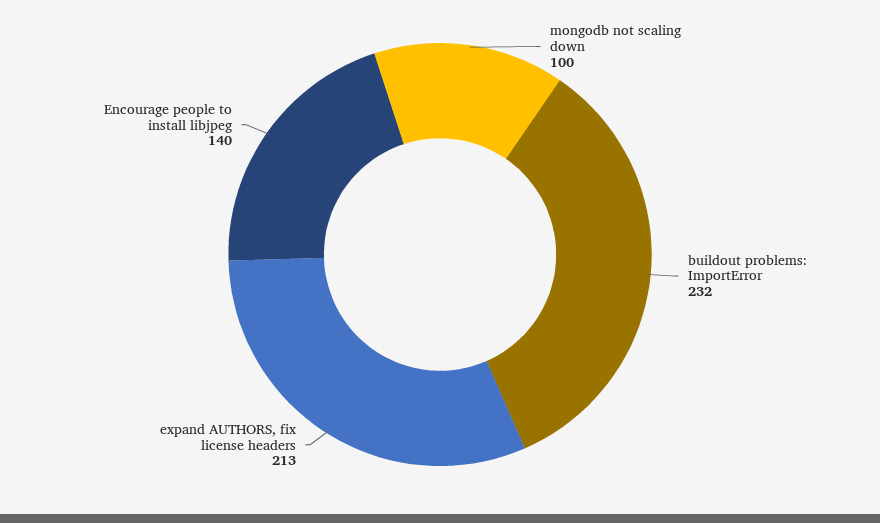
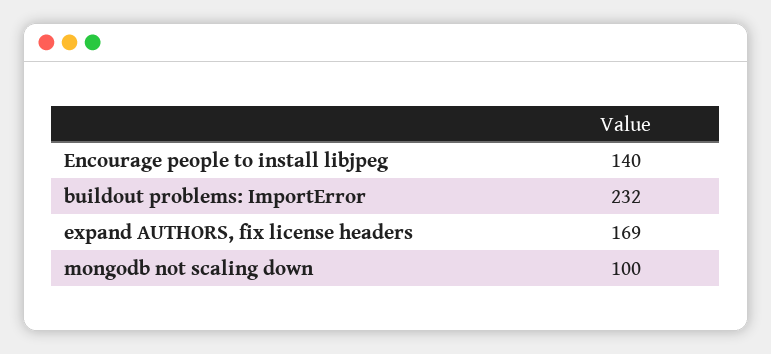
  {
    "mongodb not scaling down": 100,
    "buildout problems: ImportError": 232,
-   "expand AUTHORS, fix license headers": 213,
+   "expand AUTHORS, fix license headers": 169,
    "Encourage people to install libjpeg": 140
  }

